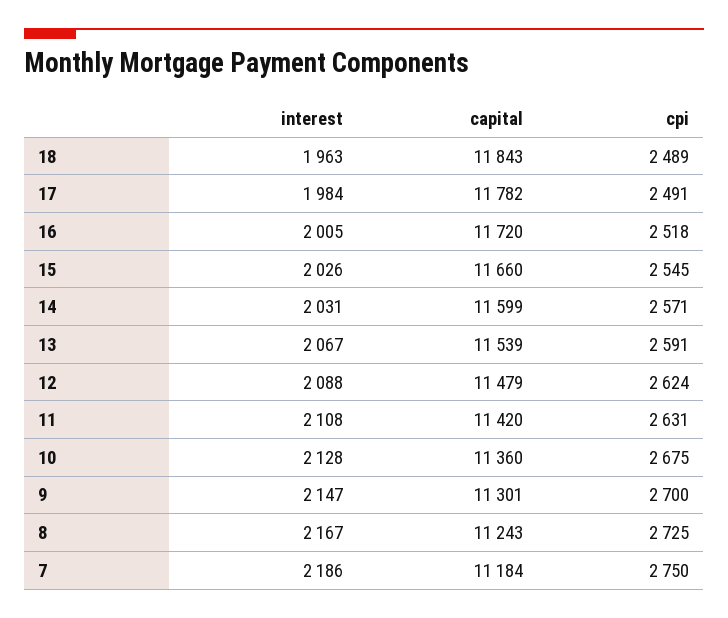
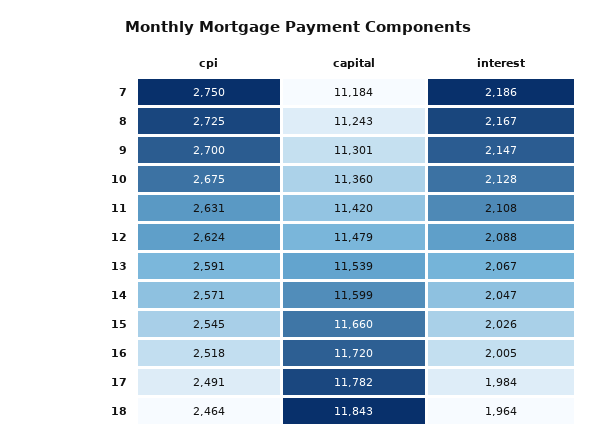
  {
    "interest": {
-     "18": 1963,
+     "18": 1964,
      "17": 1984,
      "16": 2005,
      "15": 2026,
-     "14": 2031,
+     "14": 2047,
      "13": 2067,
      "12": 2088,
      "11": 2108,
      "10": 2128,
      "9": 2147,
      "8": 2167,
      "7": 2186
    },
    "capital": {
      "18": 11843,
      "17": 11782,
      "16": 11720,
      "15": 11660,
      "14": 11599,
      "13": 11539,
      "12": 11479,
      "11": 11420,
      "10": 11360,
      "9": 11301,
      "8": 11243,
      "7": 11184
    },
    "cpi": {
-     "18": 2489,
+     "18": 2464,
      "17": 2491,
      "16": 2518,
      "15": 2545,
      "14": 2571,
      "13": 2591,
      "12": 2624,
      "11": 2631,
      "10": 2675,
      "9": 2700,
      "8": 2725,
      "7": 2750
    }
  }

